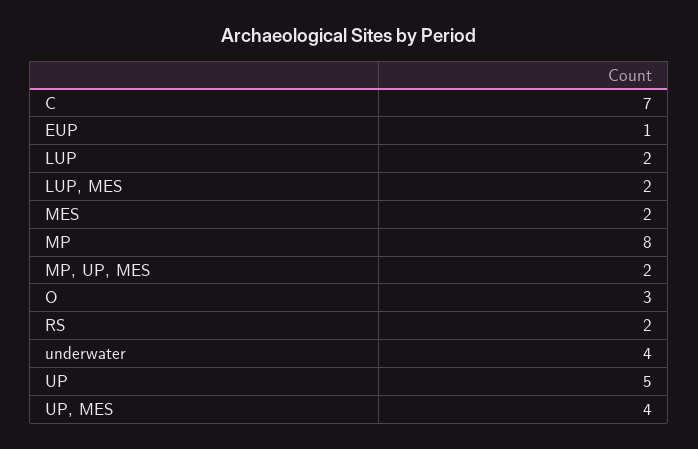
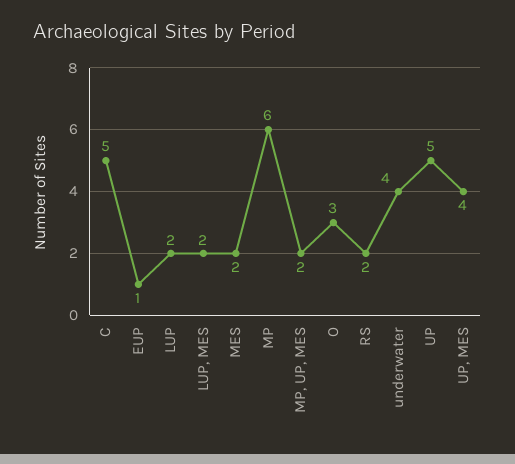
  {
-   "C": 7,
+   "C": 5,
    "EUP": 1,
    "LUP": 2,
    "LUP, MES": 2,
    "MES": 2,
-   "MP": 8,
+   "MP": 6,
    "MP, UP, MES": 2,
    "O": 3,
    "RS": 2,
    "underwater": 4,
    "UP": 5,
    "UP, MES": 4
  }

